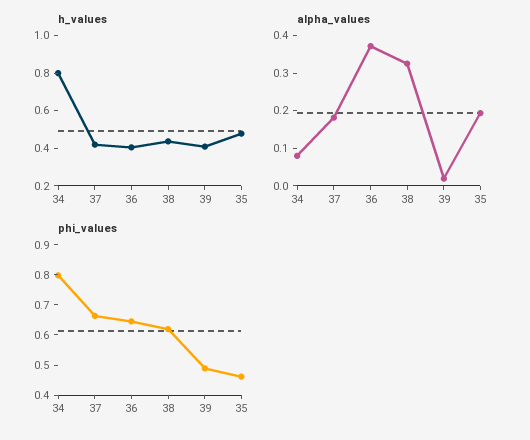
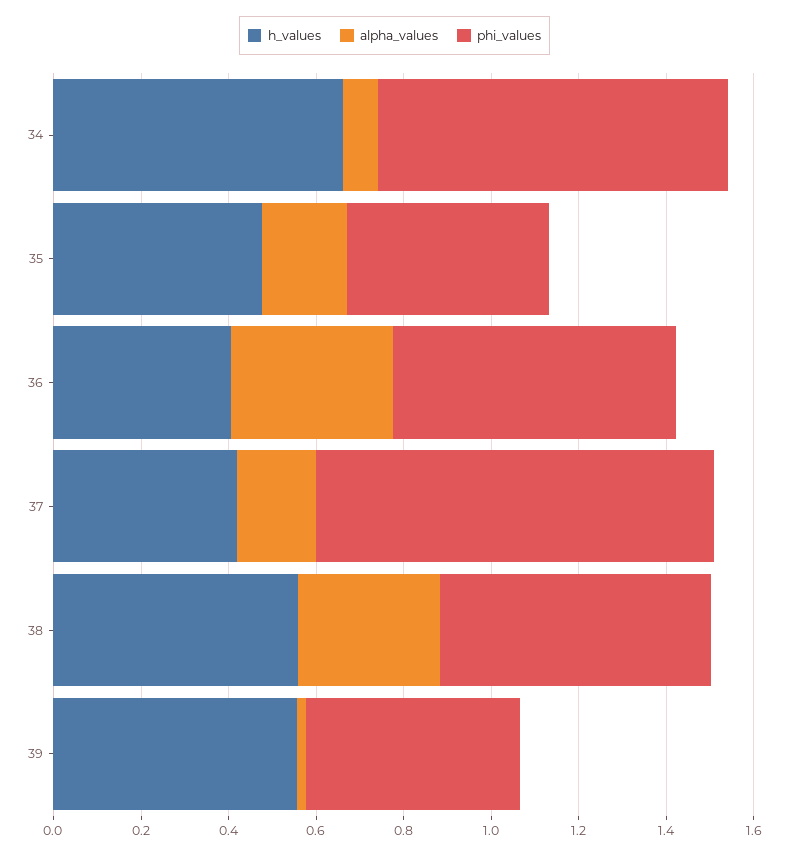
  {
    "h_values": {
-     "34": 0.8,
+     "34": 0.65,
      "37": 0.4,
      "36": 0.4,
-     "38": 0.45,
+     "38": 0.55,
-     "39": 0.4,
+     "39": 0.55,
      "35": 0.5
    },
    "alpha_values": {
      "34": 0.075,
      "37": 0.175,
      "36": 0.375,
      "38": 0.325,
      "39": 0.025,
      "35": 0.2
    },
    "phi_values": {
      "34": 0.8,
-     "37": 0.65,
+     "37": 0.9,
      "36": 0.65,
      "38": 0.6,
      "39": 0.5,
      "35": 0.45
    }
  }

